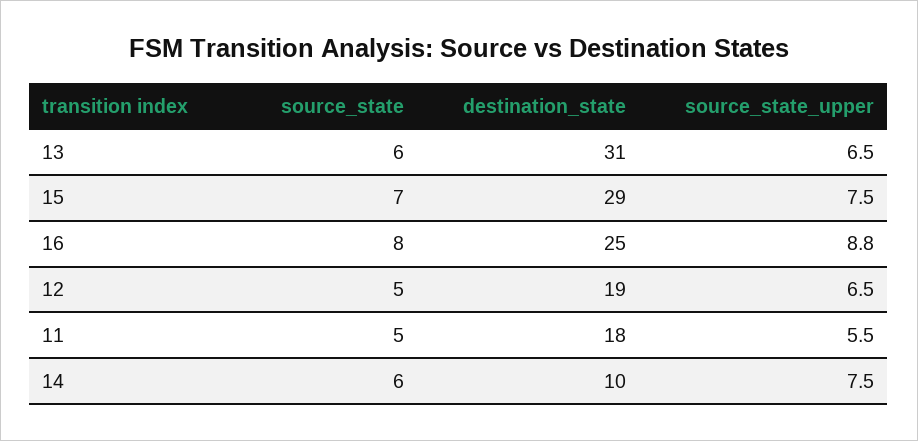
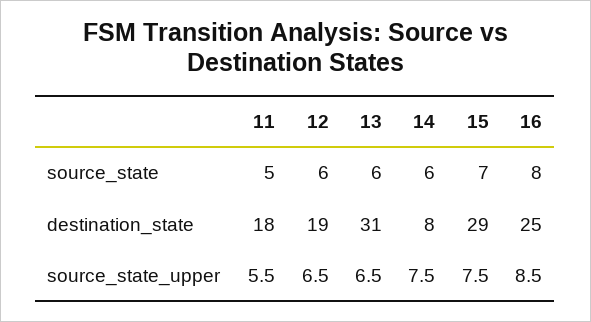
  {
    "source_state": {
      "13": 6,
      "15": 7,
      "16": 8,
-     "12": 5,
+     "12": 6,
      "11": 5,
      "14": 6
    },
    "destination_state": {
      "13": 31,
      "15": 29,
      "16": 25,
      "12": 19,
      "11": 18,
-     "14": 10
+     "14": 8
    },
    "source_state_upper": {
      "13": 6.5,
      "15": 7.5,
-     "16": 8.8,
+     "16": 8.5,
      "12": 6.5,
      "11": 5.5,
      "14": 7.5
    }
  }

